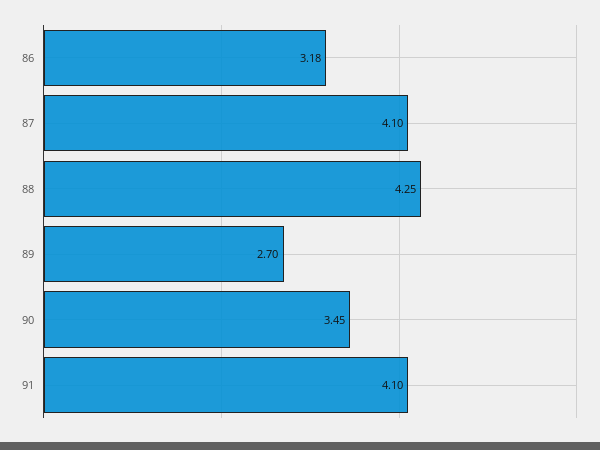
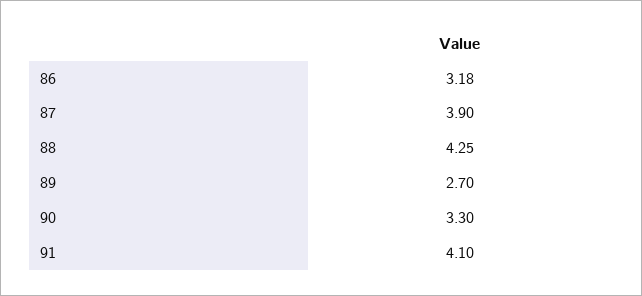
  {
    "86": 3.18,
-   "87": 4.1,
+   "87": 3.9,
    "88": 4.25,
    "89": 2.7,
-   "90": 3.45,
+   "90": 3.3,
    "91": 4.1
  }

